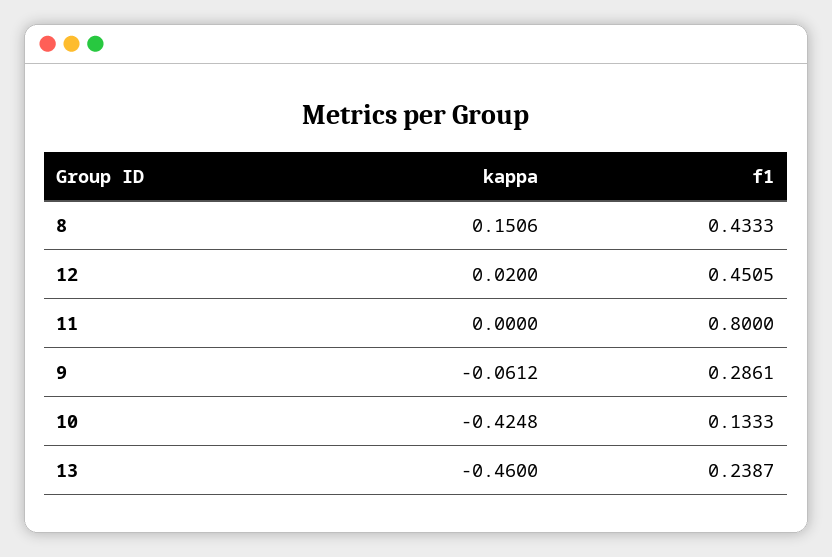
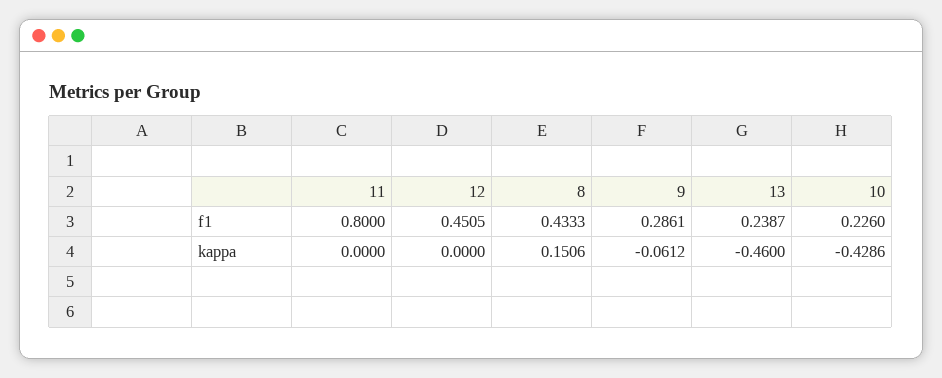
  {
    "kappa": {
      "8": 0.1506,
-     "12": 0.02,
+     "12": 0,
      "11": 0,
      "9": -0.0612,
-     "10": -0.4248,
+     "10": -0.4286,
      "13": -0.46
    },
    "f1": {
      "8": 0.4333,
      "12": 0.4505,
      "11": 0.8,
      "9": 0.2861,
-     "10": 0.1333,
+     "10": 0.226,
      "13": 0.2387
    }
  }

